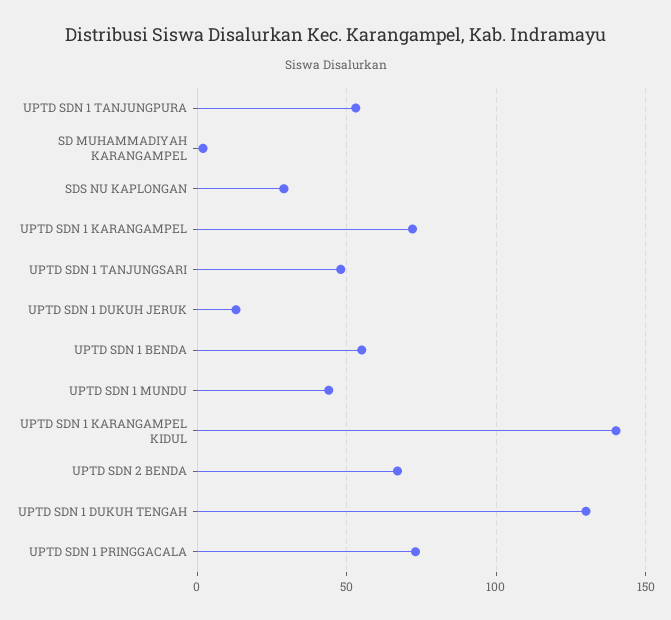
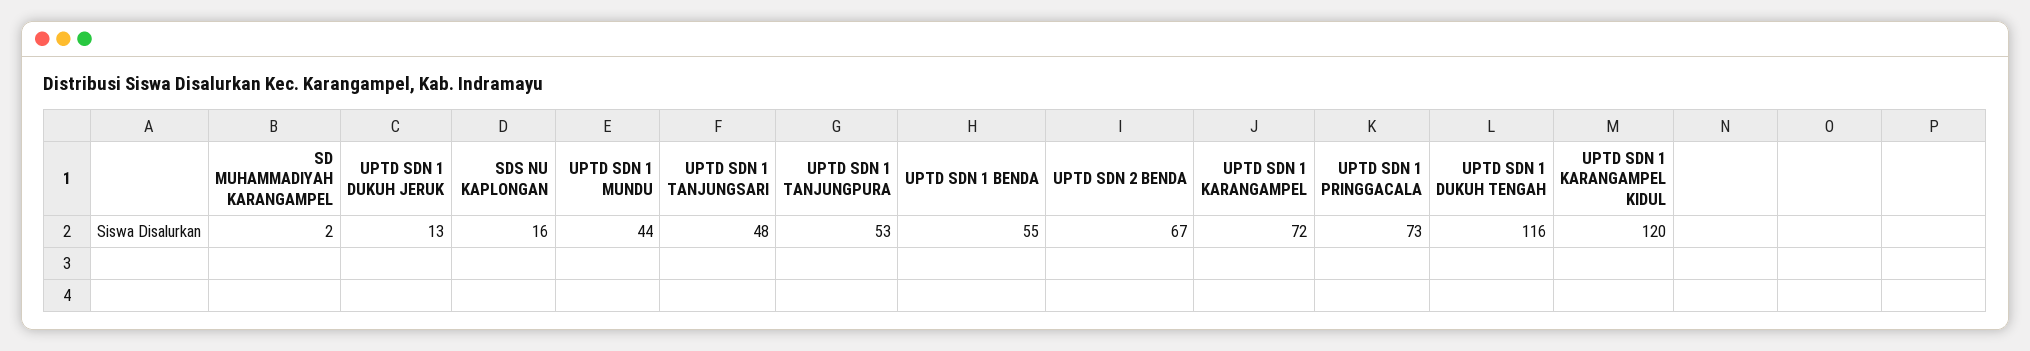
  {
    "UPTD SDN 1 TANJUNGPURA": 53,
    "SD MUHAMMADIYAH KARANGAMPEL": 2,
-   "SDS NU KAPLONGAN": 30,
+   "SDS NU KAPLONGAN": 16,
    "UPTD SDN 1 KARANGAMPEL": 72,
    "UPTD SDN 1 TANJUNGSARI": 48,
    "UPTD SDN 1 DUKUH JERUK": 13,
    "UPTD SDN 1 BENDA": 55,
    "UPTD SDN 1 MUNDU": 44,
-   "UPTD SDN 1 KARANGAMPEL KIDUL": 140,
+   "UPTD SDN 1 KARANGAMPEL KIDUL": 120,
    "UPTD SDN 2 BENDA": 67,
-   "UPTD SDN 1 DUKUH TENGAH": 130,
+   "UPTD SDN 1 DUKUH TENGAH": 116,
    "UPTD SDN 1 PRINGGACALA": 73
  }

